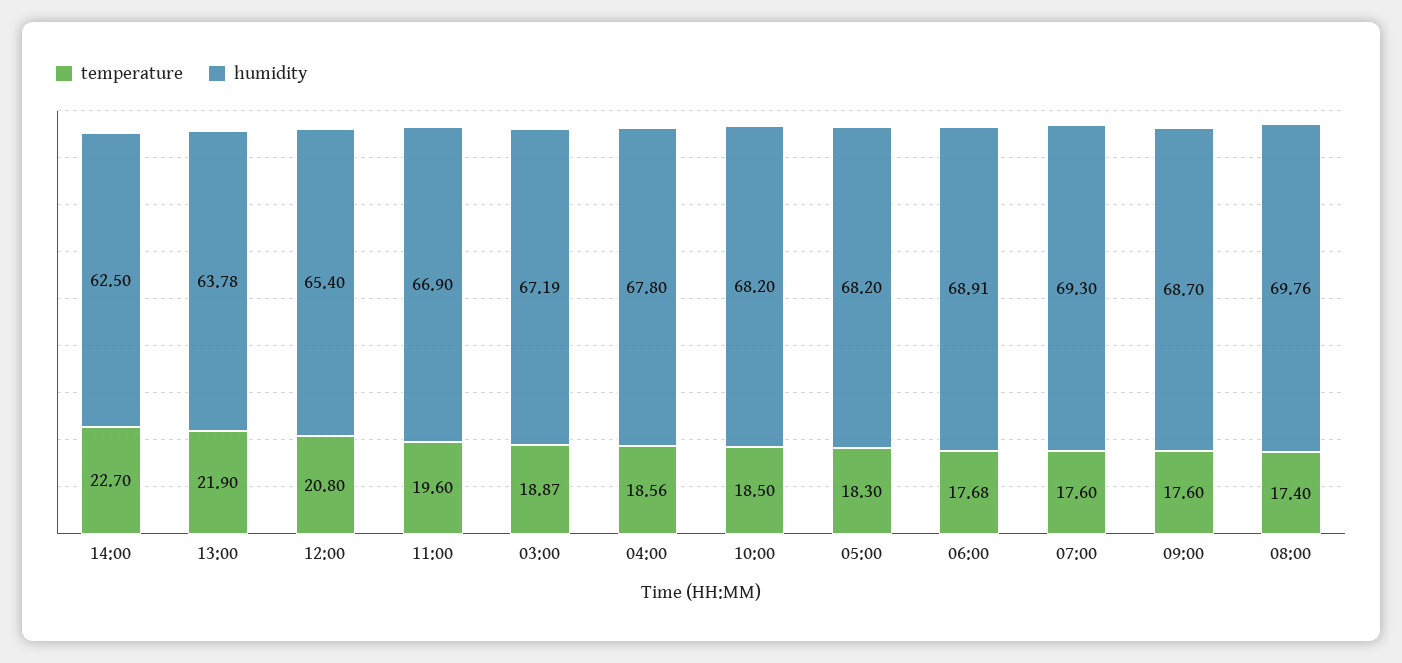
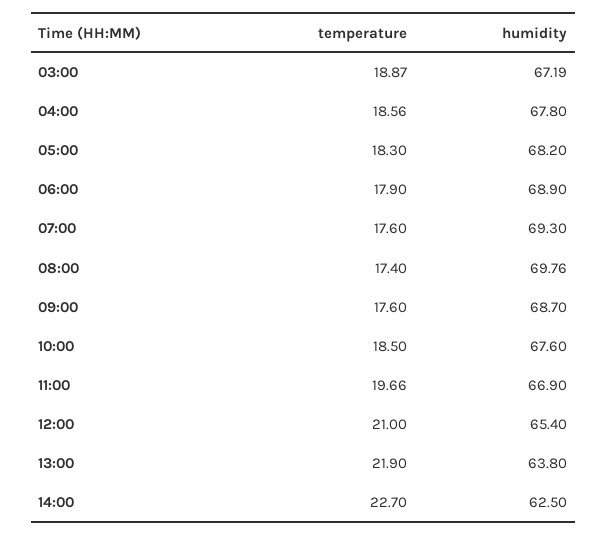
  {
    "temperature": {
      "14:00": 22.7,
      "13:00": 21.9,
-     "12:00": 20.8,
+     "12:00": 21,
-     "11:00": 19.6,
+     "11:00": 19.66,
      "03:00": 18.87,
      "04:00": 18.56,
      "10:00": 18.5,
      "05:00": 18.3,
-     "06:00": 17.68,
+     "06:00": 17.9,
      "07:00": 17.6,
      "09:00": 17.6,
      "08:00": 17.4
    },
    "humidity": {
      "14:00": 62.5,
-     "13:00": 63.78,
+     "13:00": 63.8,
      "12:00": 65.4,
      "11:00": 66.9,
      "03:00": 67.19,
      "04:00": 67.8,
-     "10:00": 68.2,
+     "10:00": 67.6,
      "05:00": 68.2,
-     "06:00": 68.91,
+     "06:00": 68.9,
      "07:00": 69.3,
      "09:00": 68.7,
      "08:00": 69.76
    }
  }

